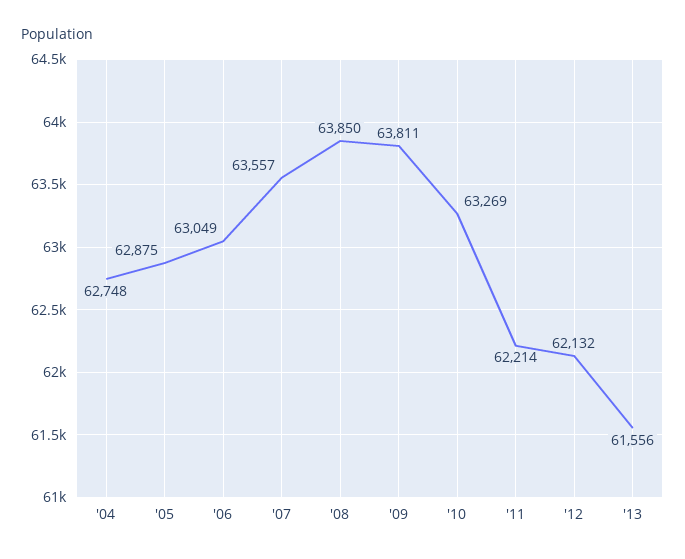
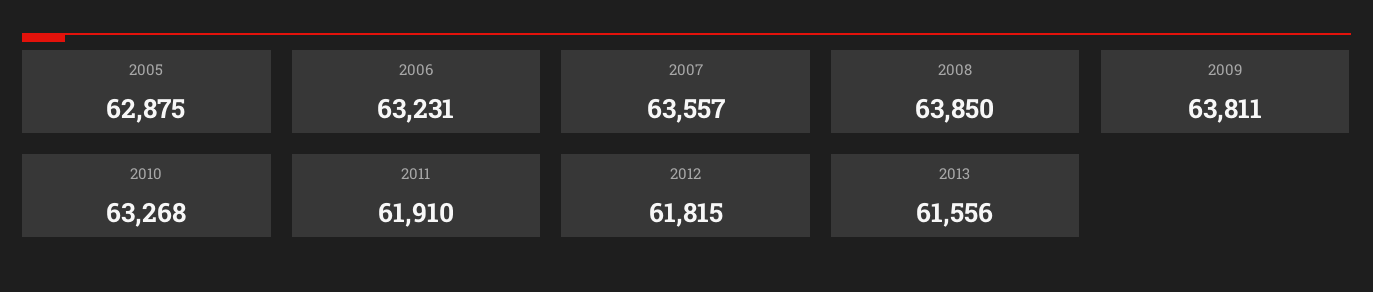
  {
-   "'04": 62748,
    "'05": 62875,
-   "'06": 63049,
+   "'06": 63231,
    "'07": 63557,
    "'08": 63850,
    "'09": 63811,
-   "'10": 63269,
+   "'10": 63268,
-   "'11": 62214,
+   "'11": 61910,
-   "'12": 62132,
+   "'12": 61815,
    "'13": 61556
  }

